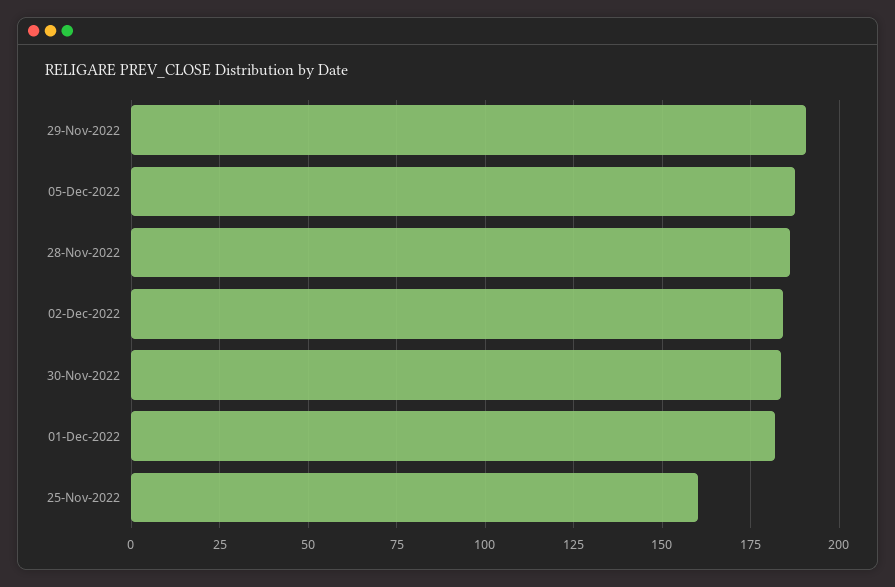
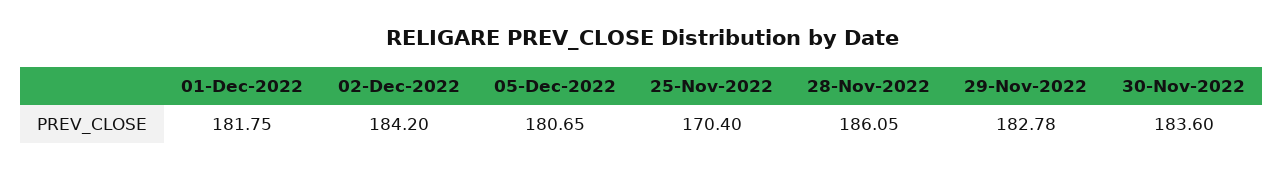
  {
-   "29-Nov-2022": 190,
+   "29-Nov-2022": 182.78,
-   "05-Dec-2022": 187.5,
+   "05-Dec-2022": 180.65,
    "28-Nov-2022": 186.05,
    "02-Dec-2022": 184.2,
    "30-Nov-2022": 183.6,
    "01-Dec-2022": 181.75,
-   "25-Nov-2022": 160
+   "25-Nov-2022": 170.4
  }

